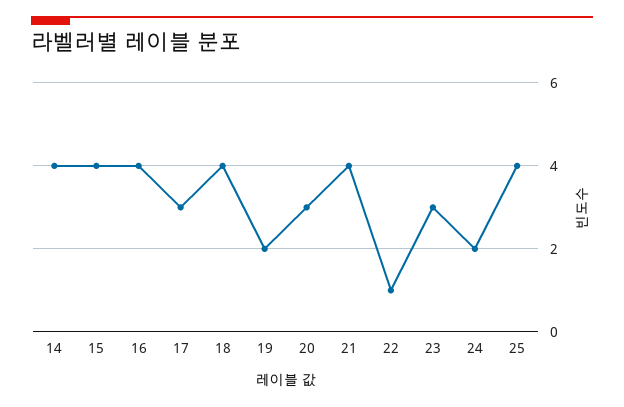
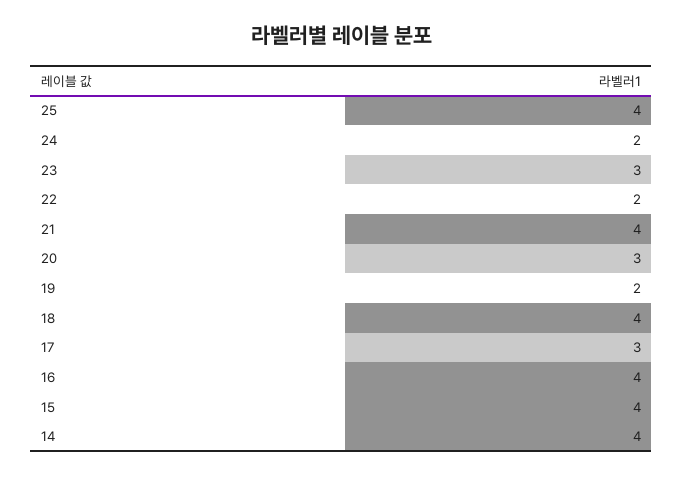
  {
    "14": 4,
    "15": 4,
    "16": 4,
    "17": 3,
    "18": 4,
    "19": 2,
    "20": 3,
    "21": 4,
-   "22": 1,
+   "22": 2,
    "23": 3,
    "24": 2,
    "25": 4
  }

